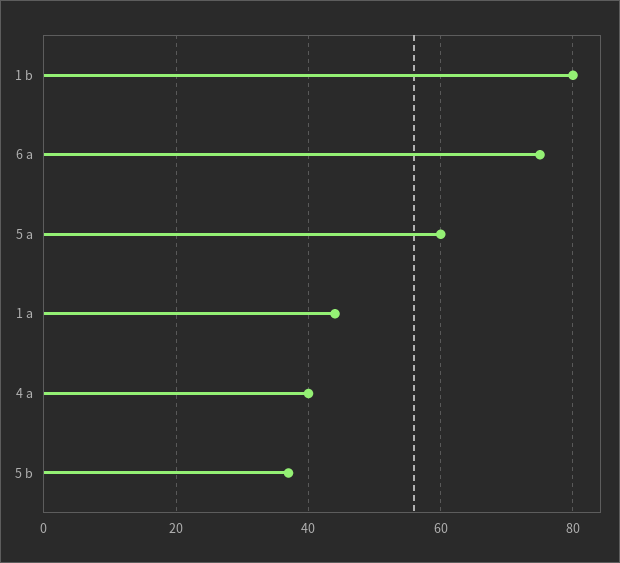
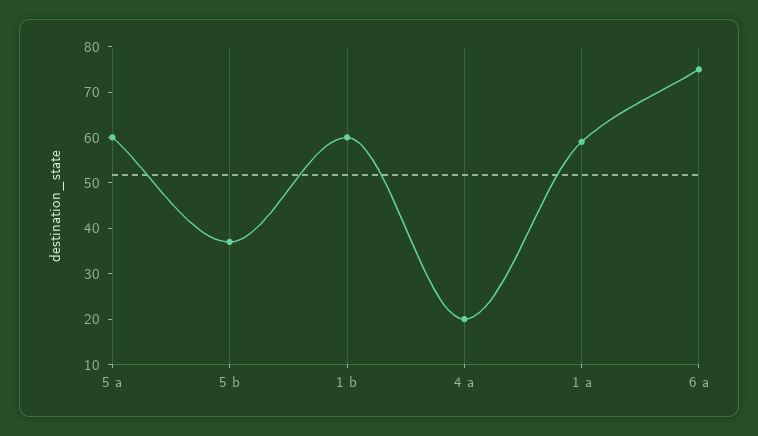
  {
-   "1 b": 80,
+   "1 b": 60,
    "6 a": 75,
    "5 a": 60,
-   "1 a": 45,
+   "1 a": 60,
-   "4 a": 40,
+   "4 a": 20,
    "5 b": 35
  }

